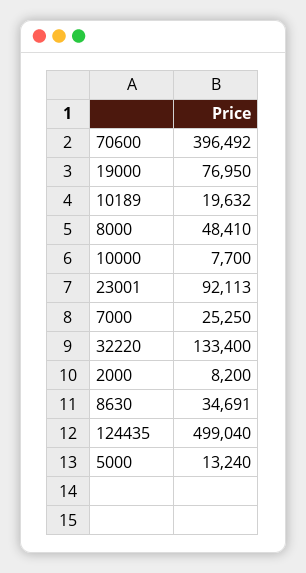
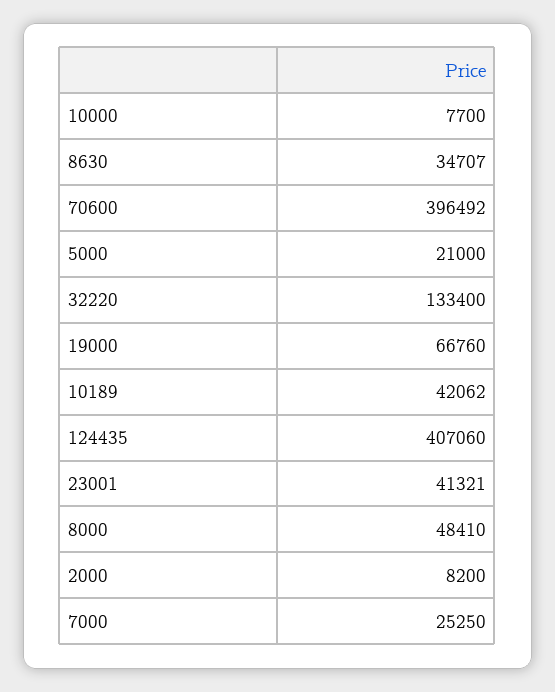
  {
    "70600": 396492,
-   "19000": 76950,
+   "19000": 66760,
-   "10189": 19632,
+   "10189": 42062,
    "8000": 48410,
    "10000": 7700,
-   "23001": 92113,
+   "23001": 41321,
    "7000": 25250,
    "32220": 133400,
    "2000": 8200,
-   "8630": 34691,
+   "8630": 34707,
-   "124435": 499040,
+   "124435": 407060,
-   "5000": 13240
+   "5000": 21000
  }

